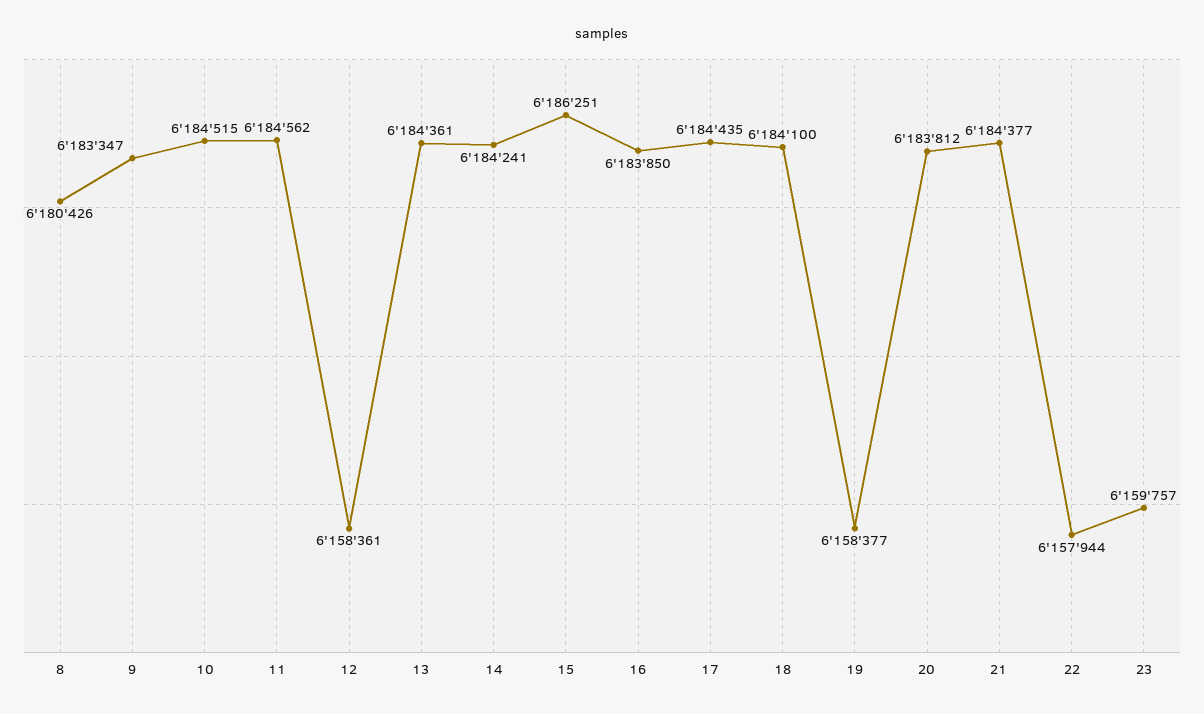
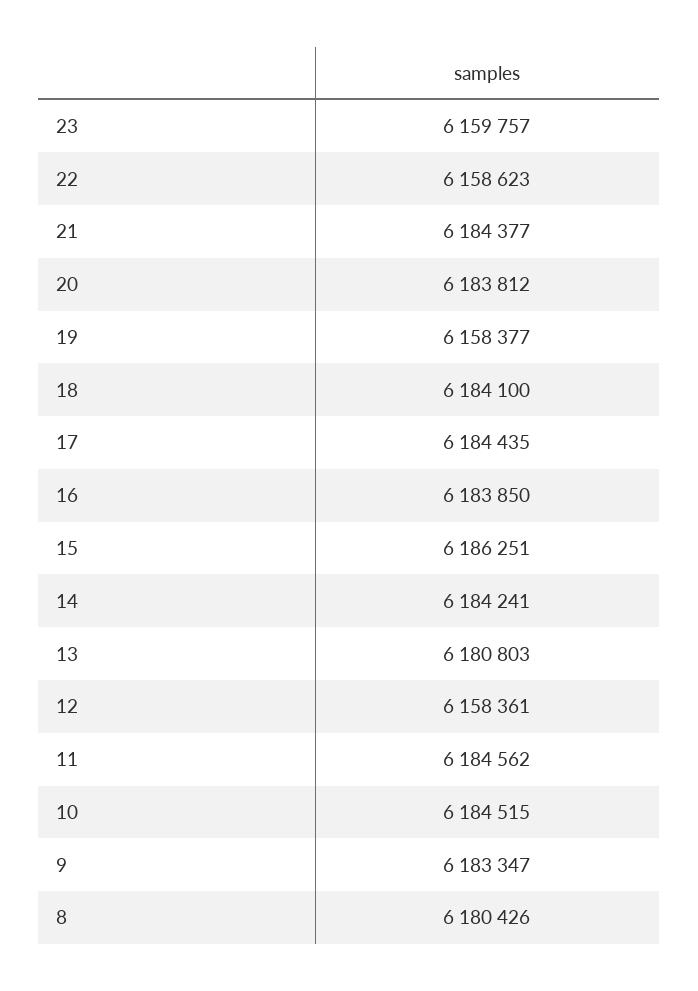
  {
    "8": 6180426,
    "9": 6183347,
    "10": 6184515,
    "11": 6184562,
    "12": 6158361,
-   "13": 6184361,
+   "13": 6180803,
    "14": 6184241,
    "15": 6186251,
    "16": 6183850,
    "17": 6184435,
    "18": 6184100,
    "19": 6158377,
    "20": 6183812,
    "21": 6184377,
-   "22": 6157944,
+   "22": 6158623,
    "23": 6159757
  }

